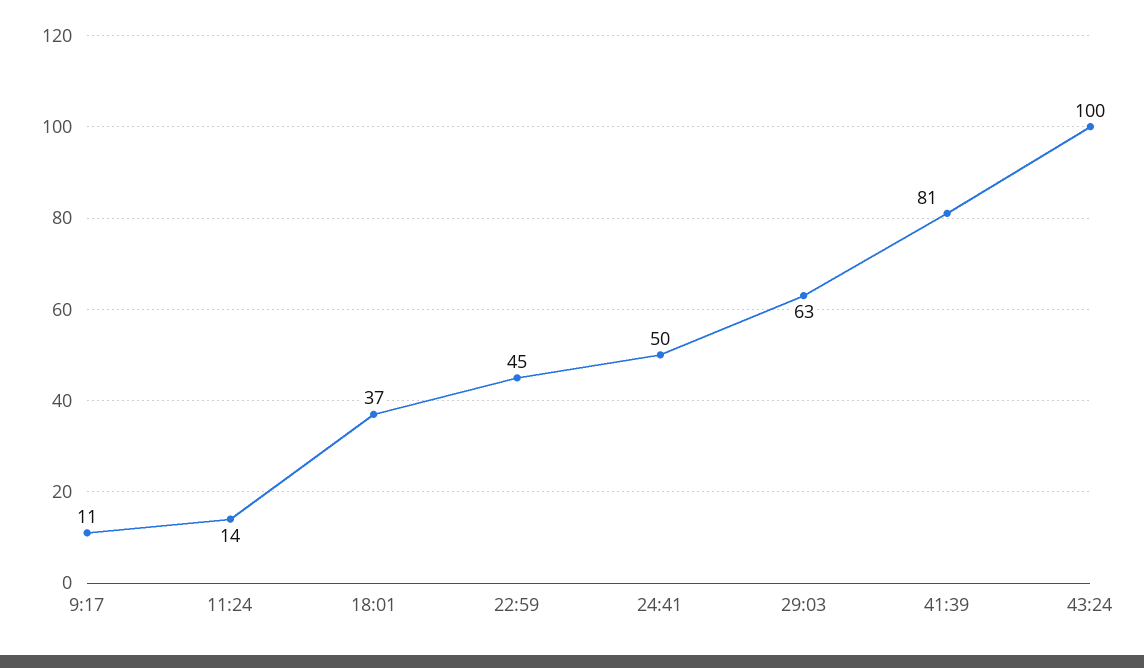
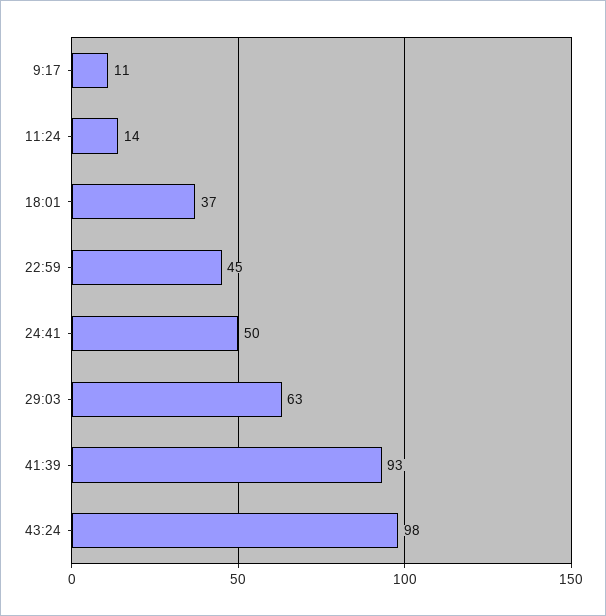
  {
    "9:17": 11,
    "11:24": 14,
    "18:01": 37,
    "22:59": 45,
    "24:41": 50,
    "29:03": 63,
-   "41:39": 81,
+   "41:39": 93,
-   "43:24": 100
+   "43:24": 98
  }

